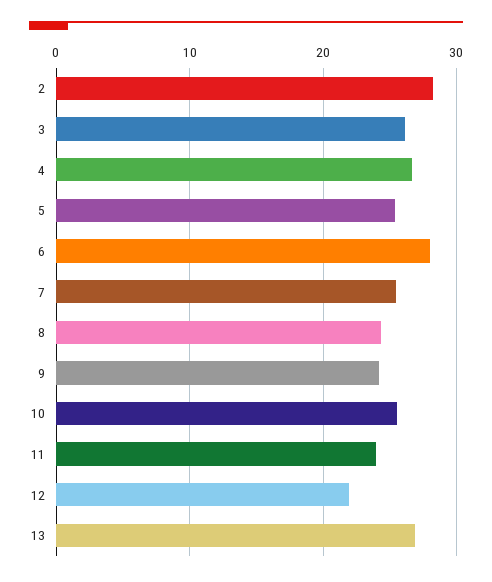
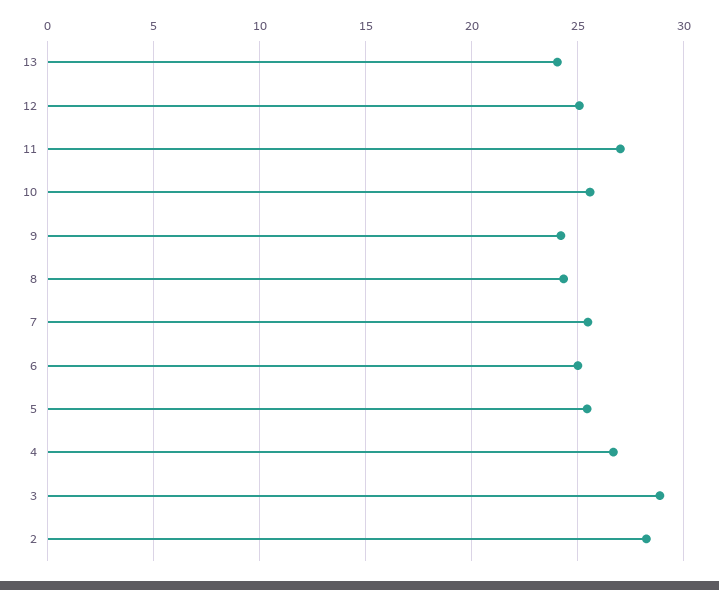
  {
    "2": 28,
-   "3": 26,
+   "3": 29,
    "4": 26.5,
    "5": 25.5,
-   "6": 28,
+   "6": 25,
    "7": 25.5,
    "8": 24.5,
    "9": 24,
    "10": 25.5,
-   "11": 24,
+   "11": 27,
-   "12": 22,
+   "12": 25,
-   "13": 27
+   "13": 24
  }

